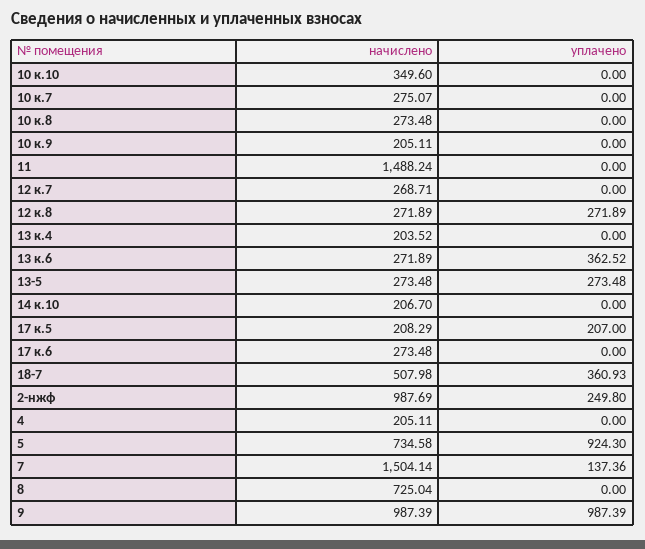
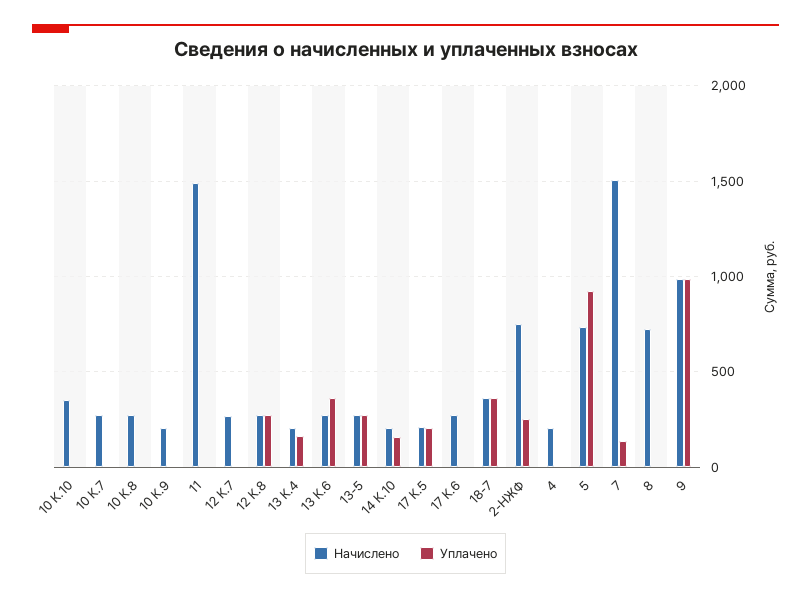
  {
    "начислено": {
      "10 к.10": 349.6,
      "10 к.7": 275.07,
      "10 к.8": 273.48,
      "10 к.9": 205.11,
      "11": 1488.24,
      "12 к.7": 268.71,
      "12 к.8": 271.89,
      "13 к.4": 203.52,
      "13 к.6": 271.89,
      "13-5": 273.48,
      "14 к.10": 206.7,
      "17 к.5": 208.29,
      "17 к.6": 273.48,
-     "18-7": 507.98,
+     "18-7": 350,
-     "2-нжф": 987.69,
+     "2-нжф": 750,
      "4": 205.11,
      "5": 734.58,
      "7": 1504.14,
      "8": 725.04,
      "9": 987.39
    },
    "уплачено": {
      "10 к.10": 0,
      "10 к.7": 0,
      "10 к.8": 0,
      "10 к.9": 0,
      "11": 0,
      "12 к.7": 0,
      "12 к.8": 271.89,
-     "13 к.4": 0,
+     "13 к.4": 150,
      "13 к.6": 362.52,
      "13-5": 273.48,
-     "14 к.10": 0,
+     "14 к.10": 150,
      "17 к.5": 207,
      "17 к.6": 0,
      "18-7": 360.93,
      "2-нжф": 249.8,
      "4": 0,
      "5": 924.3,
      "7": 137.36,
      "8": 0,
      "9": 987.39
    }
  }

